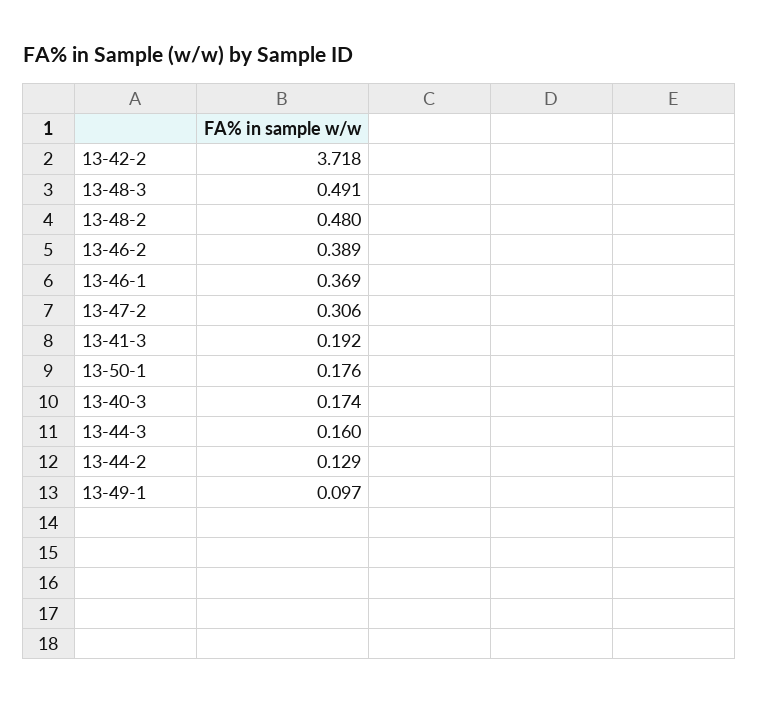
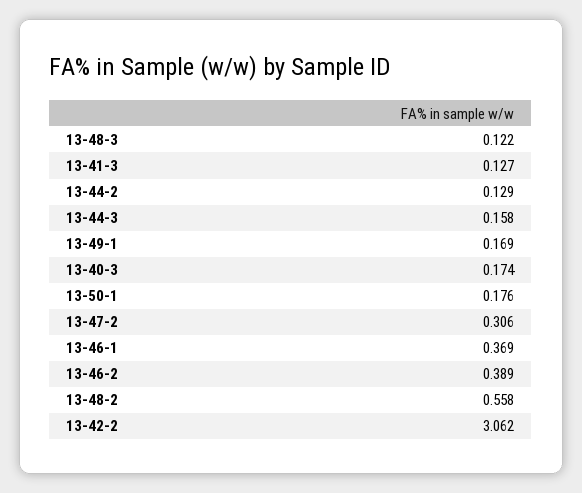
  {
-   "13-42-2": 3.718,
+   "13-42-2": 3.062,
-   "13-48-3": 0.491,
+   "13-48-3": 0.122,
-   "13-48-2": 0.48,
+   "13-48-2": 0.558,
    "13-46-2": 0.389,
    "13-46-1": 0.369,
    "13-47-2": 0.306,
-   "13-41-3": 0.192,
+   "13-41-3": 0.127,
    "13-50-1": 0.176,
    "13-40-3": 0.174,
-   "13-44-3": 0.16,
+   "13-44-3": 0.158,
    "13-44-2": 0.129,
-   "13-49-1": 0.097
+   "13-49-1": 0.169
  }

